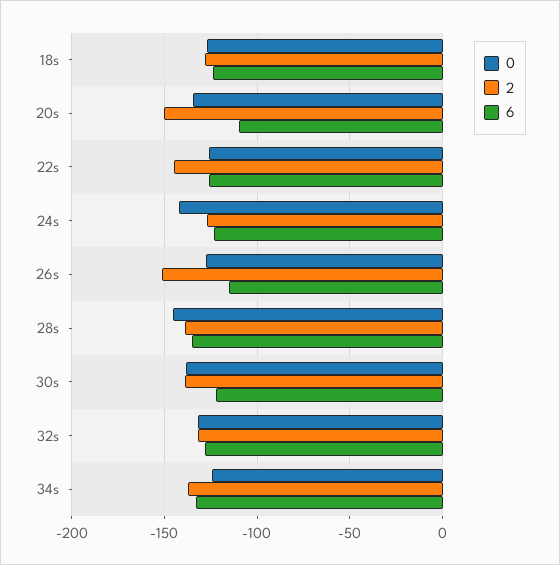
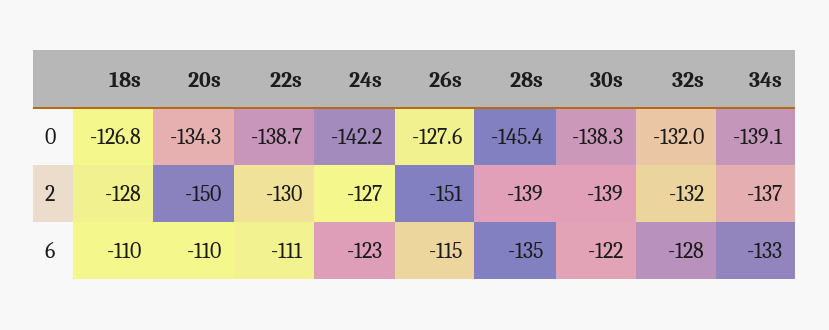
  {
    "0": {
      "18s": -126.8,
      "20s": -134.3,
-     "22s": -125,
+     "22s": -138.7,
      "24s": -142.2,
      "26s": -127.6,
      "28s": -145.4,
      "30s": -138.3,
      "32s": -132,
-     "34s": -125
+     "34s": -139.1
    },
    "2": {
      "18s": -128,
      "20s": -150,
-     "22s": -145,
+     "22s": -130,
      "24s": -127,
      "26s": -151,
      "28s": -139,
      "30s": -139,
      "32s": -132,
      "34s": -137
    },
    "6": {
-     "18s": -125,
+     "18s": -110,
      "20s": -110,
-     "22s": -125,
+     "22s": -111,
      "24s": -123,
      "26s": -115,
      "28s": -135,
      "30s": -122,
      "32s": -128,
      "34s": -133
    }
  }

